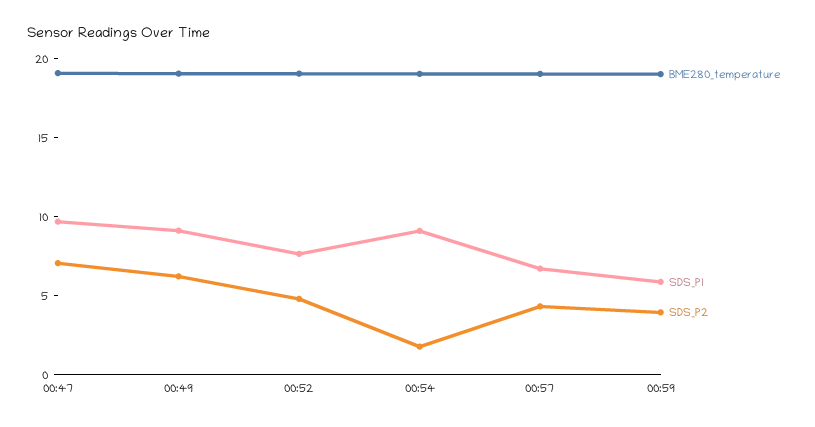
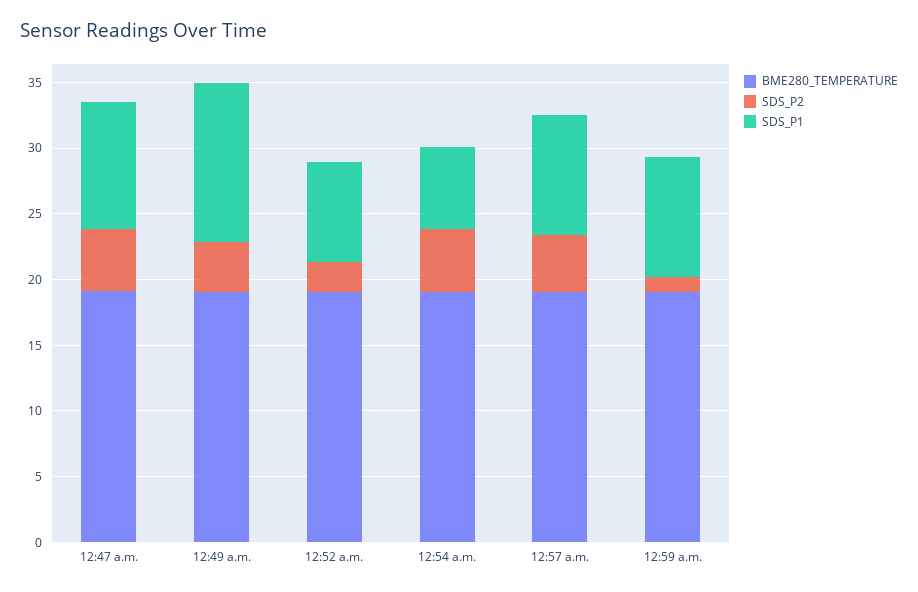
  {
    "BME280_temperature": {
      "00:47": 19,
      "00:49": 19,
      "00:52": 19,
      "00:54": 19,
      "00:57": 19,
      "00:59": 19
    },
    "SDS_P1": {
      "00:47": 10,
-     "00:49": 9,
+     "00:49": 12,
      "00:52": 8,
-     "00:54": 9,
+     "00:54": 6,
-     "00:57": 7,
+     "00:57": 9,
-     "00:59": 6
+     "00:59": 9
    },
    "SDS_P2": {
-     "00:47": 7,
+     "00:47": 5,
-     "00:49": 6,
+     "00:49": 4,
-     "00:52": 5,
+     "00:52": 2,
-     "00:54": 2,
+     "00:54": 5,
      "00:57": 4,
-     "00:59": 4
+     "00:59": 1
    }
  }

